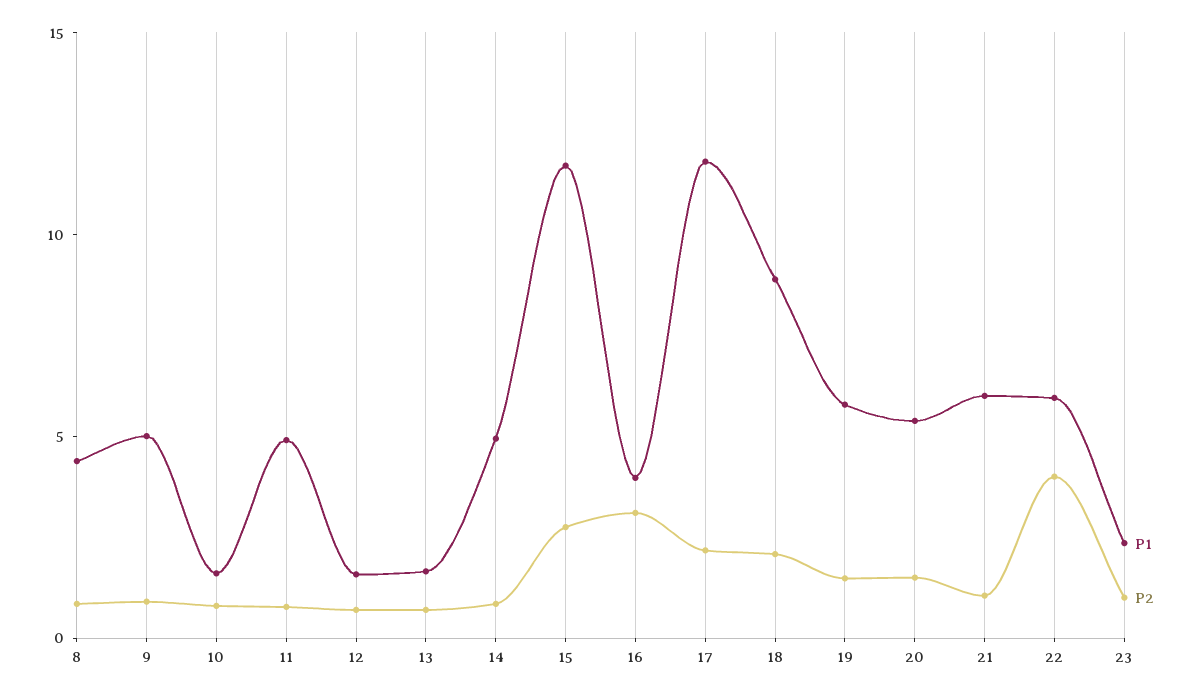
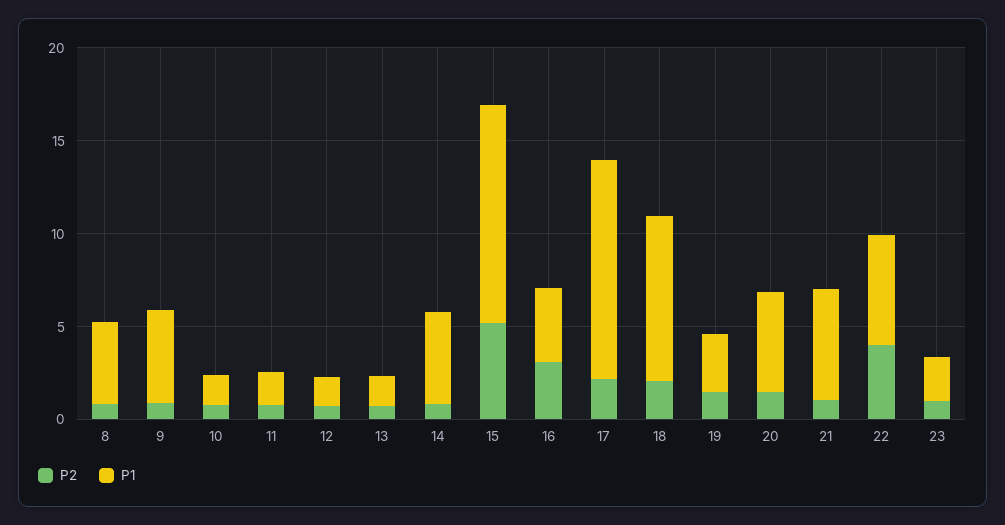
  {
    "P1": {
      "8": 4,
      "9": 5,
      "10": 2,
-     "11": 5,
+     "11": 2,
      "12": 2,
      "13": 2,
      "14": 5,
      "15": 12,
      "16": 4,
      "17": 12,
      "18": 9,
-     "19": 6,
+     "19": 3,
      "20": 5,
      "21": 6,
      "22": 6,
      "23": 2
    },
    "P2": {
      "8": 1,
      "9": 1,
      "10": 1,
      "11": 1,
      "12": 1,
      "13": 1,
      "14": 1,
-     "15": 3,
+     "15": 5,
      "16": 3,
      "17": 2,
      "18": 2,
      "19": 1,
      "20": 2,
      "21": 1,
      "22": 4,
      "23": 1
    }
  }

